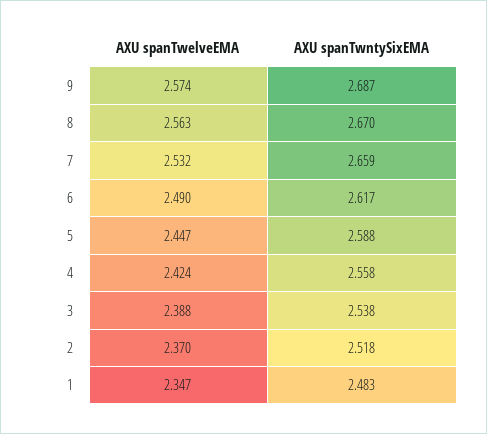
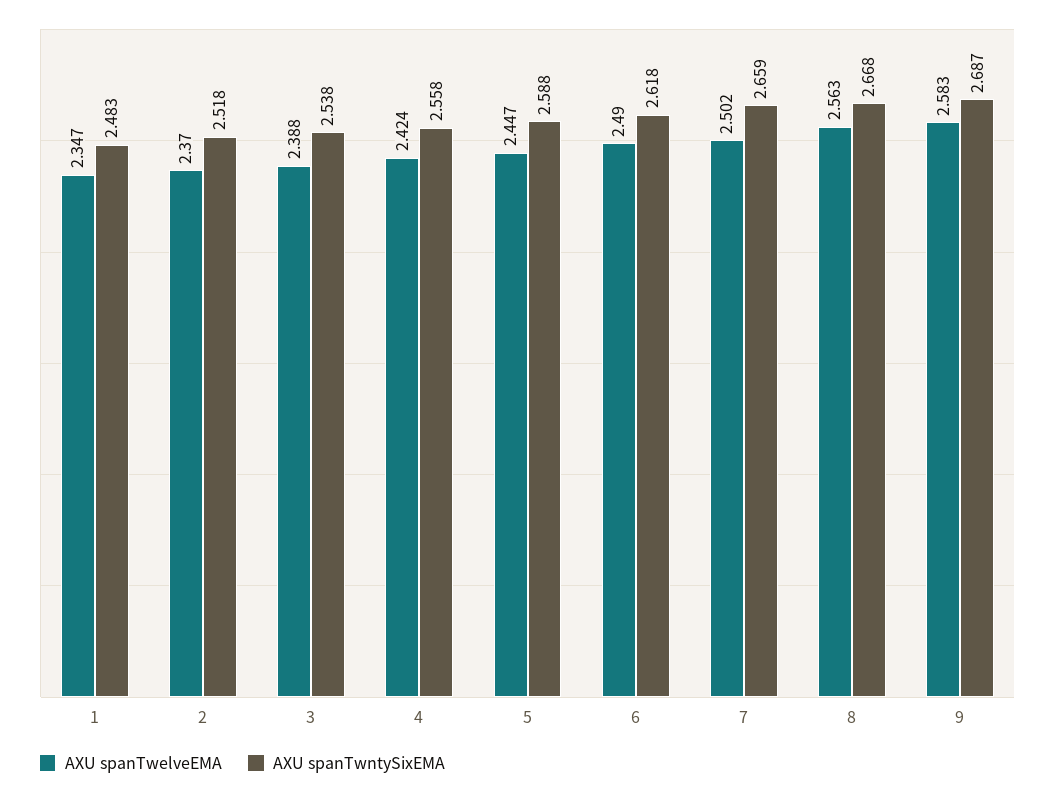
  {
    "AXU spanTwelveEMA": {
-     "9": 2.574,
+     "9": 2.583,
      "8": 2.563,
-     "7": 2.532,
+     "7": 2.502,
      "6": 2.49,
      "5": 2.447,
      "4": 2.424,
      "3": 2.388,
      "2": 2.37,
      "1": 2.347
    },
    "AXU spanTwntySixEMA": {
      "9": 2.687,
-     "8": 2.67,
+     "8": 2.668,
      "7": 2.659,
-     "6": 2.617,
+     "6": 2.618,
      "5": 2.588,
      "4": 2.558,
      "3": 2.538,
      "2": 2.518,
      "1": 2.483
    }
  }

